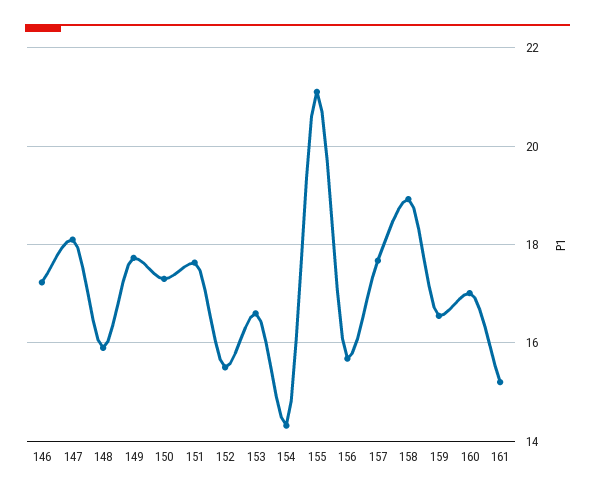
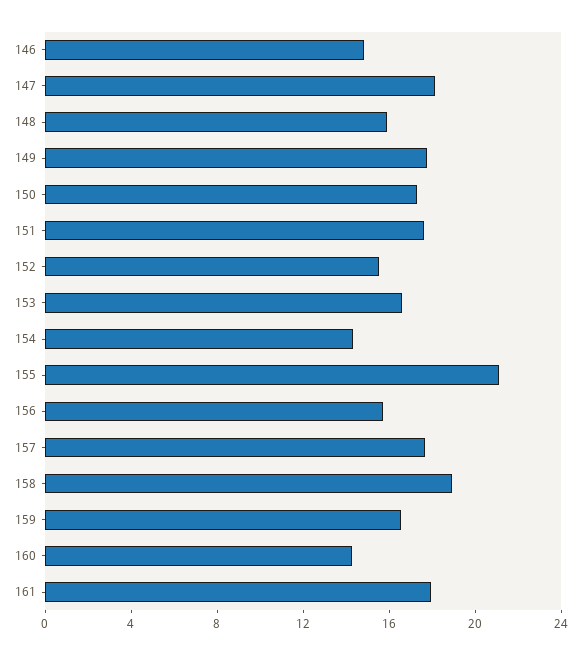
  {
-   "146": 17.2,
+   "146": 15,
    "147": 18.2,
    "148": 16,
    "149": 17.8,
    "150": 17.4,
    "151": 17.6,
    "152": 15.6,
    "153": 16.6,
    "154": 14.4,
    "155": 21.2,
    "156": 15.6,
    "157": 17.6,
    "158": 19,
    "159": 16.6,
-   "160": 17,
+   "160": 14,
-   "161": 15.2
+   "161": 18
  }

